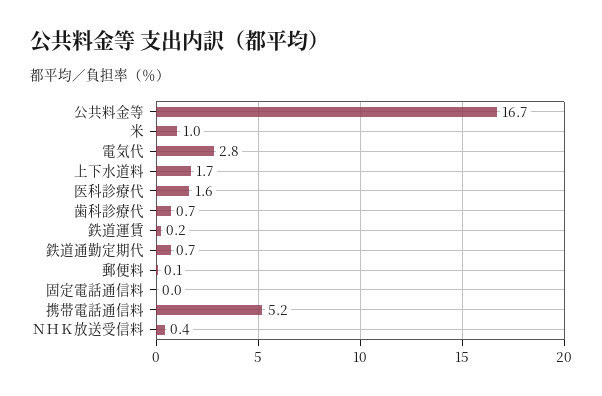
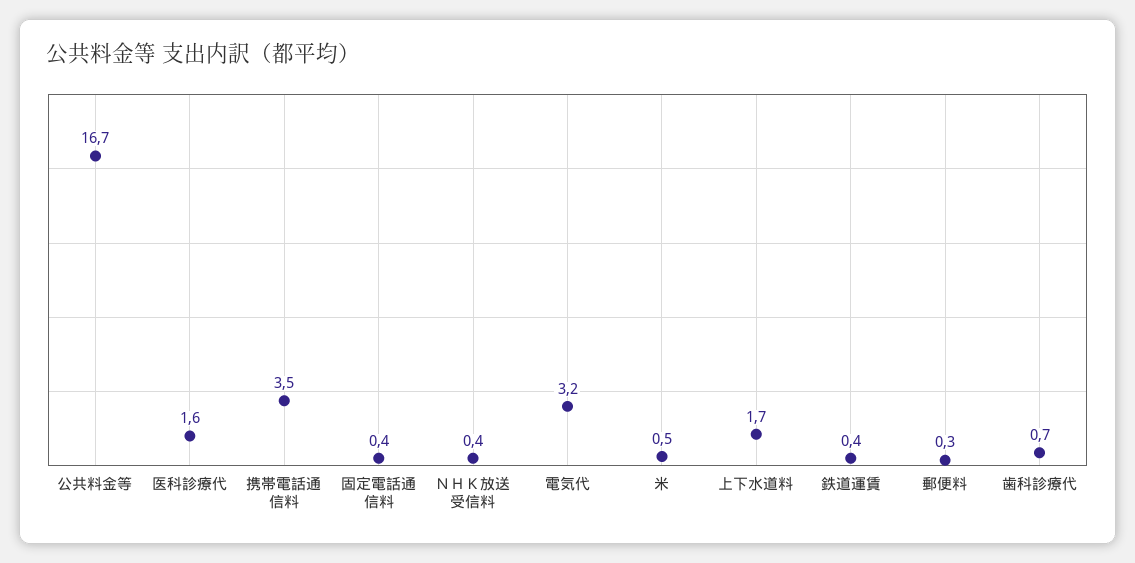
  {
    "公共料金等": 16.7,
-   "米": 1,
+   "米": 0.5,
-   "電気代": 2.8,
+   "電気代": 3.2,
    "上下水道料": 1.7,
    "医科診療代": 1.6,
    "歯科診療代": 0.7,
-   "鉄道運賃": 0.2,
+   "鉄道運賃": 0.4,
-   "鉄道通勤定期代": 0.7,
-   "郵便料": 0.1,
+   "郵便料": 0.3,
-   "固定電話通信料": 0,
+   "固定電話通信料": 0.4,
-   "携帯電話通信料": 5.2,
+   "携帯電話通信料": 3.5,
    "ＮＨＫ放送受信料": 0.4
  }

